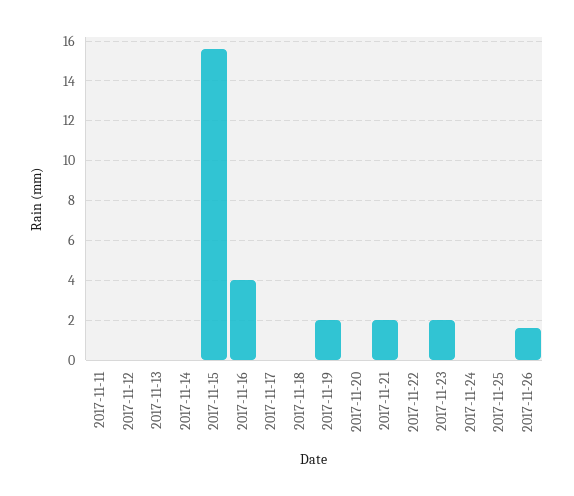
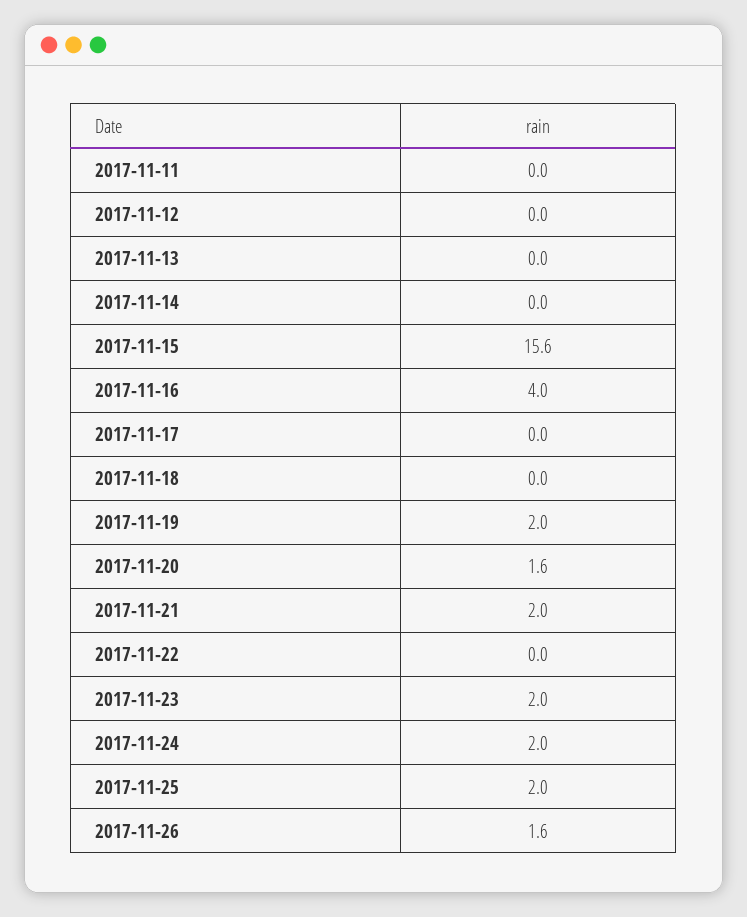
  {
    "2017-11-11": 0,
    "2017-11-12": 0,
    "2017-11-13": 0,
    "2017-11-14": 0,
    "2017-11-15": 15.6,
    "2017-11-16": 4,
    "2017-11-17": 0,
    "2017-11-18": 0,
    "2017-11-19": 2,
-   "2017-11-20": 0,
+   "2017-11-20": 1.6,
    "2017-11-21": 2,
    "2017-11-22": 0,
    "2017-11-23": 2,
-   "2017-11-24": 0,
+   "2017-11-24": 2,
-   "2017-11-25": 0,
+   "2017-11-25": 2,
    "2017-11-26": 1.6
  }

